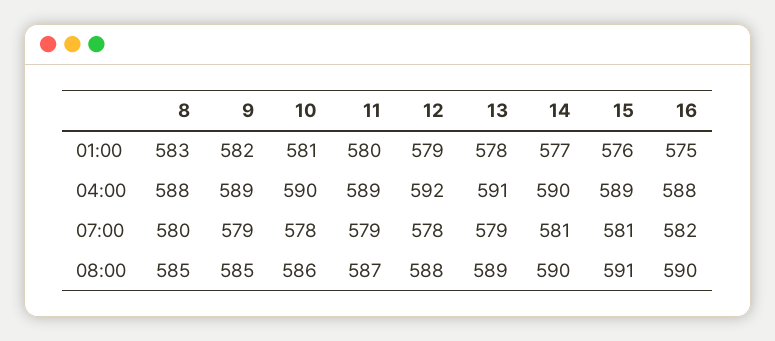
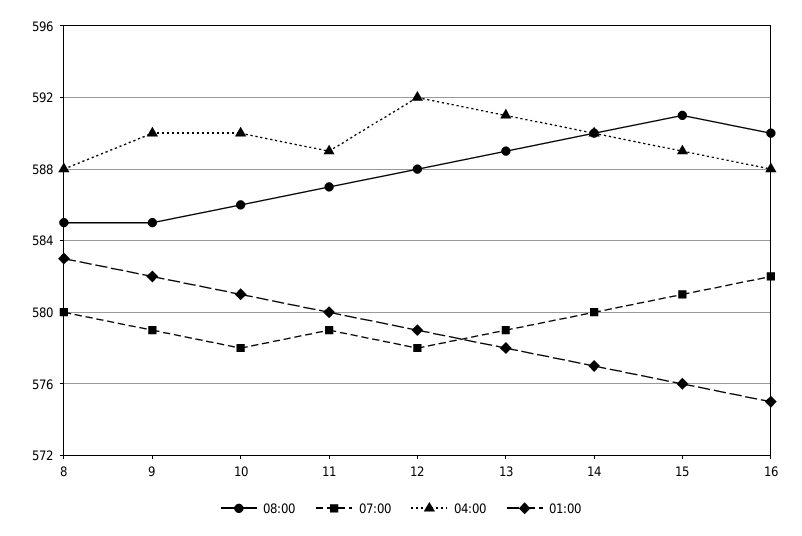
  {
    "01:00": {
      "8": 583,
      "9": 582,
      "10": 581,
      "11": 580,
      "12": 579,
      "13": 578,
      "14": 577,
      "15": 576,
      "16": 575
    },
    "04:00": {
      "8": 588,
-     "9": 589,
+     "9": 590,
      "10": 590,
      "11": 589,
      "12": 592,
      "13": 591,
      "14": 590,
      "15": 589,
      "16": 588
    },
    "07:00": {
      "8": 580,
      "9": 579,
      "10": 578,
      "11": 579,
      "12": 578,
      "13": 579,
-     "14": 581,
+     "14": 580,
      "15": 581,
      "16": 582
    },
    "08:00": {
      "8": 585,
      "9": 585,
      "10": 586,
      "11": 587,
      "12": 588,
      "13": 589,
      "14": 590,
      "15": 591,
      "16": 590
    }
  }

